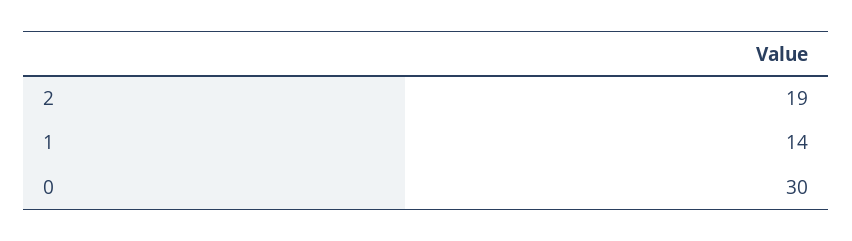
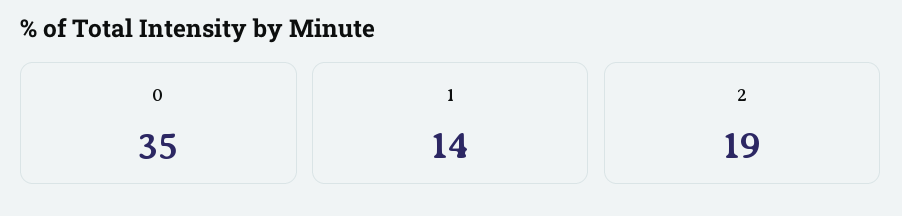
  {
    "2": 19,
    "1": 14,
-   "0": 30
+   "0": 35
  }

